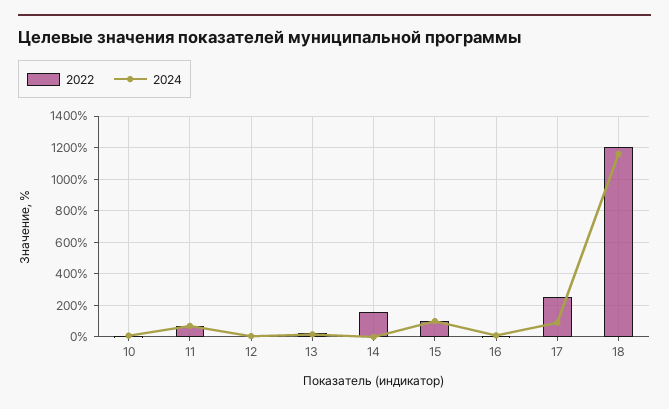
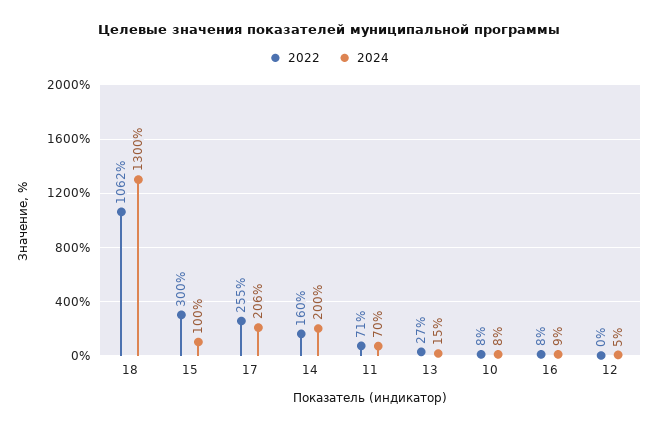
  {
    "2022": {
      "10": 8,
      "11": 71,
      "12": 0,
      "13": 27,
      "14": 160,
-     "15": 100,
+     "15": 300,
      "16": 8,
      "17": 255,
-     "18": 1200
+     "18": 1062
    },
    "2024": {
      "10": 8,
      "11": 70,
      "12": 5,
      "13": 15,
-     "14": 0,
+     "14": 200,
      "15": 100,
      "16": 9,
-     "17": 100,
+     "17": 206,
-     "18": 1150
+     "18": 1300
    }
  }

